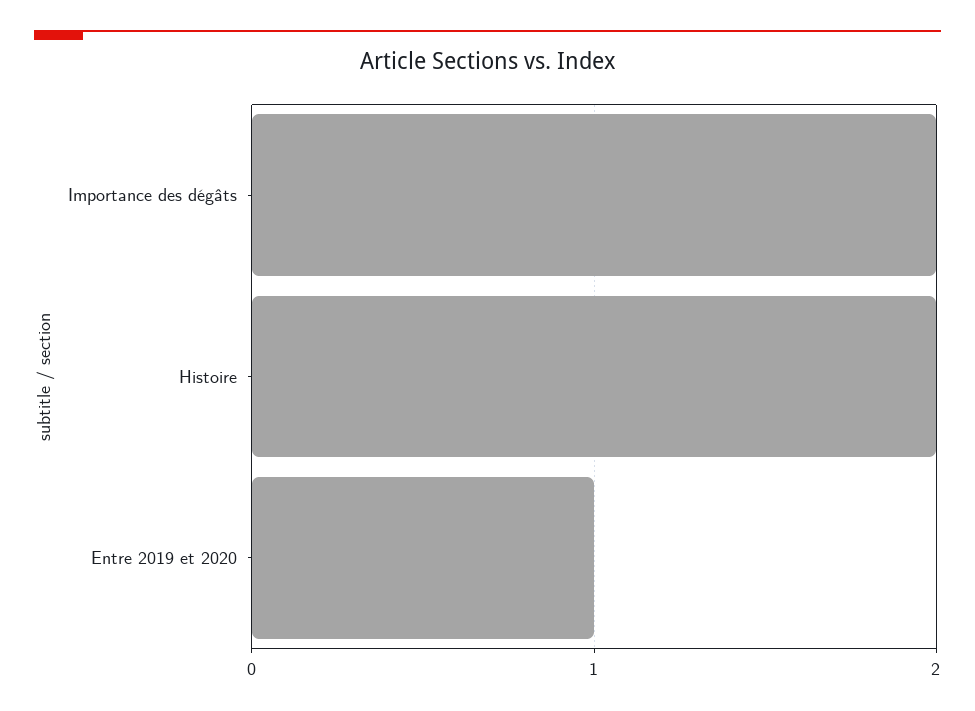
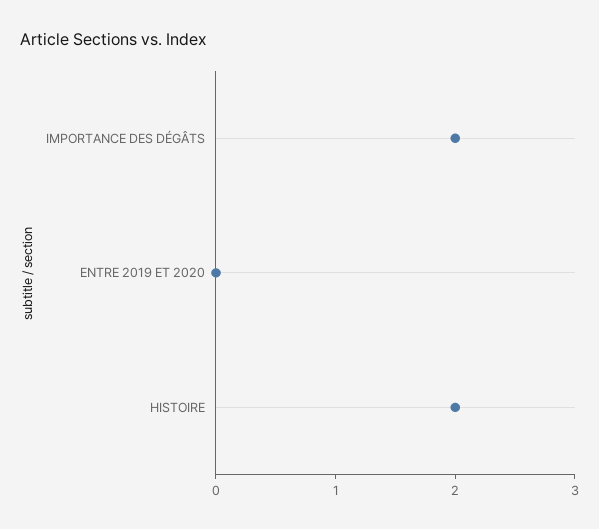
  {
    "Importance des dégâts": 2,
    "Histoire": 2,
-   "Entre 2019 et 2020": 1
+   "Entre 2019 et 2020": 0
  }

